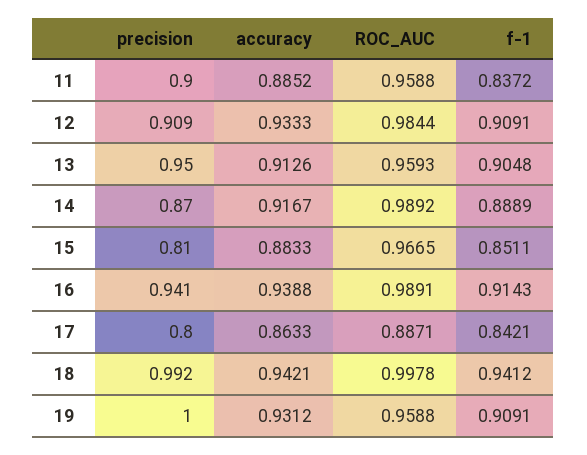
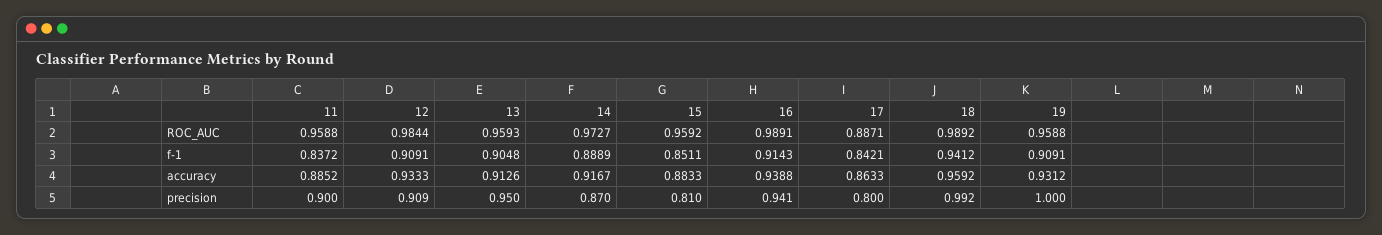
  {
    "precision": {
      "11": 0.9,
      "12": 0.909,
      "13": 0.95,
      "14": 0.87,
      "15": 0.81,
      "16": 0.941,
      "17": 0.8,
      "18": 0.992,
      "19": 1
    },
    "accuracy": {
      "11": 0.8852,
      "12": 0.9333,
      "13": 0.9126,
      "14": 0.9167,
      "15": 0.8833,
      "16": 0.9388,
      "17": 0.8633,
-     "18": 0.9421,
+     "18": 0.9592,
      "19": 0.9312
    },
    "ROC_AUC": {
      "11": 0.9588,
      "12": 0.9844,
      "13": 0.9593,
-     "14": 0.9892,
+     "14": 0.9727,
-     "15": 0.9665,
+     "15": 0.9592,
      "16": 0.9891,
      "17": 0.8871,
-     "18": 0.9978,
+     "18": 0.9892,
      "19": 0.9588
    },
    "f-1": {
      "11": 0.8372,
      "12": 0.9091,
      "13": 0.9048,
      "14": 0.8889,
      "15": 0.8511,
      "16": 0.9143,
      "17": 0.8421,
      "18": 0.9412,
      "19": 0.9091
    }
  }

